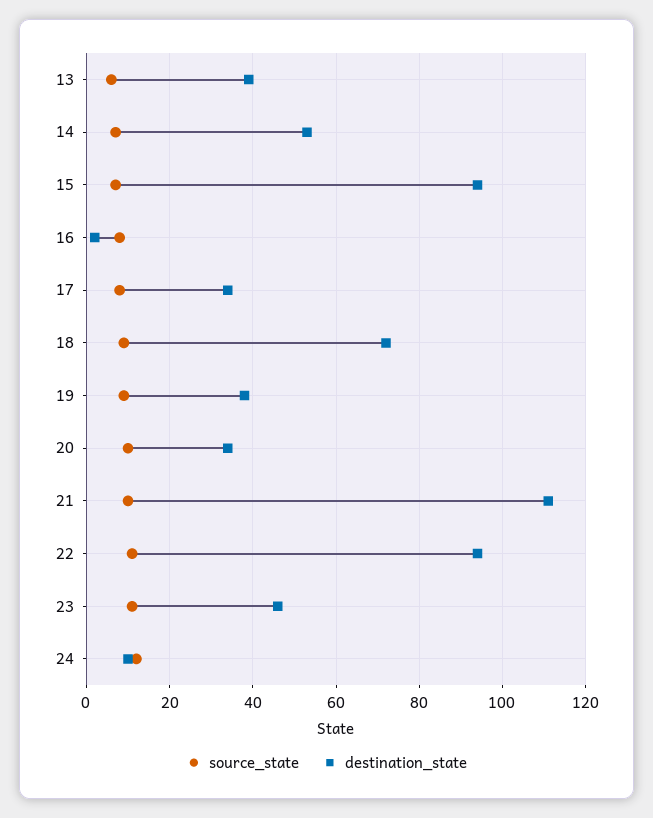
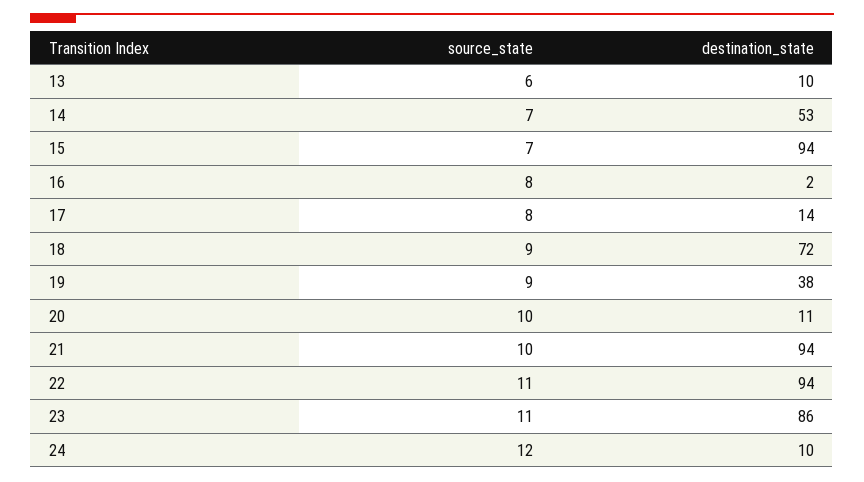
  {
    "source_state": {
      "13": 6,
      "14": 7,
      "15": 7,
      "16": 8,
      "17": 8,
      "18": 9,
      "19": 9,
      "20": 10,
      "21": 10,
      "22": 11,
      "23": 11,
      "24": 12
    },
    "destination_state": {
-     "13": 40,
+     "13": 10,
      "14": 53,
      "15": 94,
      "16": 2,
-     "17": 35,
+     "17": 14,
      "18": 72,
      "19": 38,
-     "20": 35,
+     "20": 11,
-     "21": 110,
+     "21": 94,
      "22": 94,
-     "23": 45,
+     "23": 86,
      "24": 10
    }
  }

